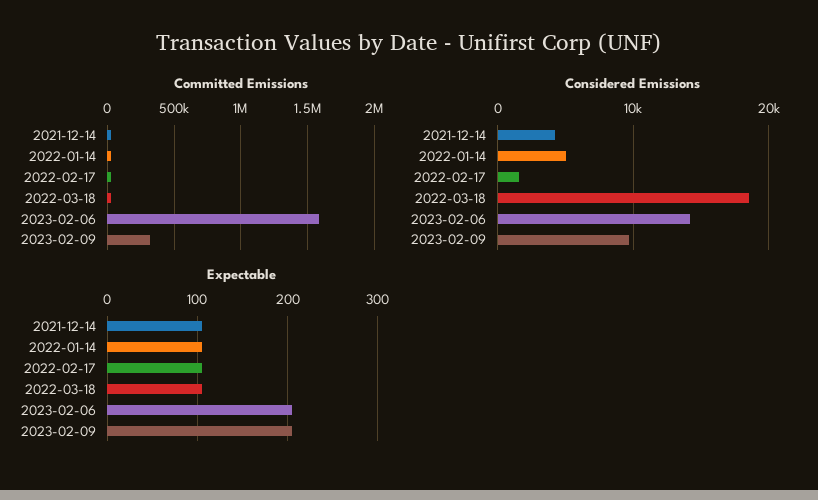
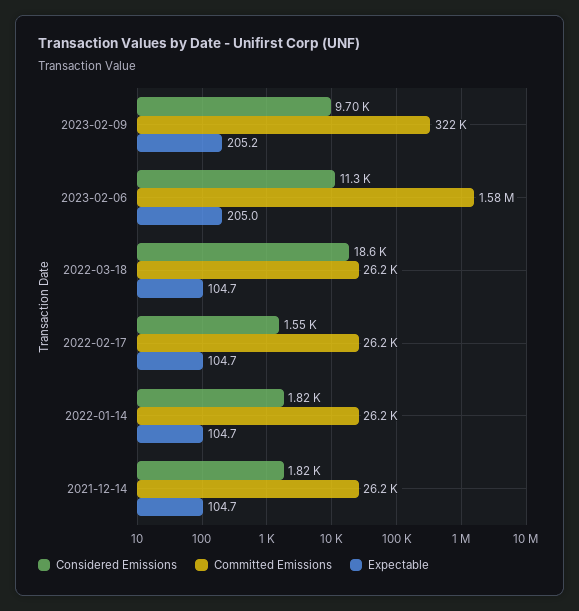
  {
    "Committed Emissions": {
      "2021-12-14": 26200,
      "2022-01-14": 26200,
      "2022-02-17": 26200,
      "2022-03-18": 26200,
      "2023-02-06": 1580000,
      "2023-02-09": 322000
    },
    "Considered Emissions": {
-     "2021-12-14": 4000,
+     "2021-12-14": 1820,
-     "2022-01-14": 5000,
+     "2022-01-14": 1820,
      "2022-02-17": 1550,
      "2022-03-18": 18600,
-     "2023-02-06": 14000,
+     "2023-02-06": 11300,
      "2023-02-09": 9700
    },
    "Expectable": {
      "2021-12-14": 104.7,
      "2022-01-14": 104.7,
      "2022-02-17": 104.7,
      "2022-03-18": 104.7,
      "2023-02-06": 205,
      "2023-02-09": 205.2
    }
  }

